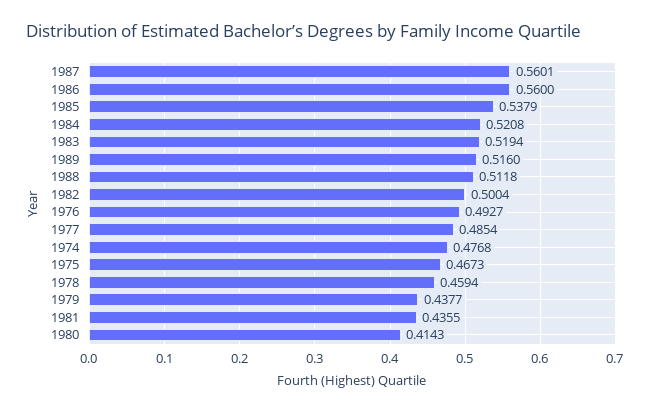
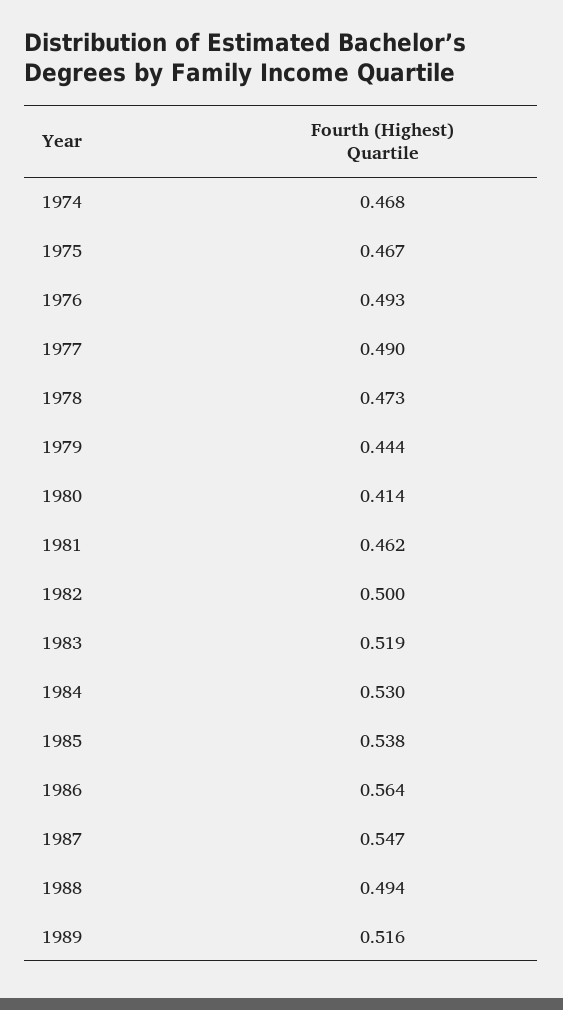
  {
-   "1987": 0.5601,
+   "1987": 0.547,
-   "1986": 0.56,
+   "1986": 0.564,
    "1985": 0.5379,
-   "1984": 0.5208,
+   "1984": 0.53,
    "1983": 0.5194,
    "1989": 0.516,
-   "1988": 0.5118,
+   "1988": 0.494,
    "1982": 0.5004,
    "1976": 0.4927,
-   "1977": 0.4854,
+   "1977": 0.49,
-   "1974": 0.4768,
+   "1974": 0.468,
    "1975": 0.4673,
-   "1978": 0.4594,
+   "1978": 0.473,
-   "1979": 0.4377,
+   "1979": 0.444,
-   "1981": 0.4355,
+   "1981": 0.462,
    "1980": 0.4143
  }

